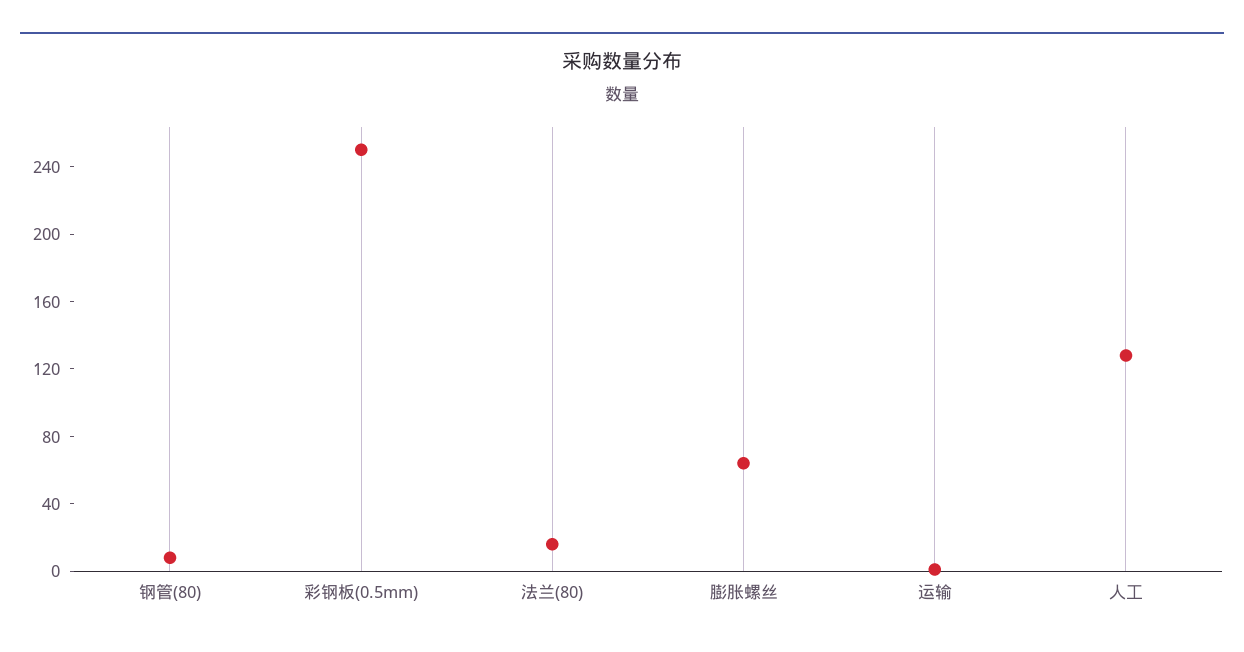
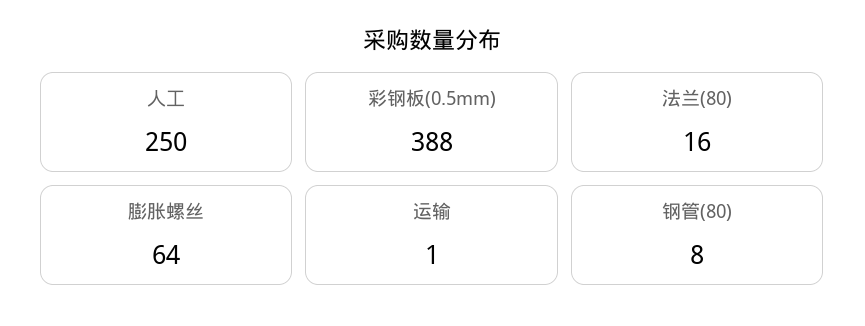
  {
    "钢管(80)": 8,
-   "彩钢板(0.5mm)": 250,
+   "彩钢板(0.5mm)": 388,
    "法兰(80)": 16,
    "膨胀螺丝": 64,
    "运输": 1,
-   "人工": 130
+   "人工": 250
  }

